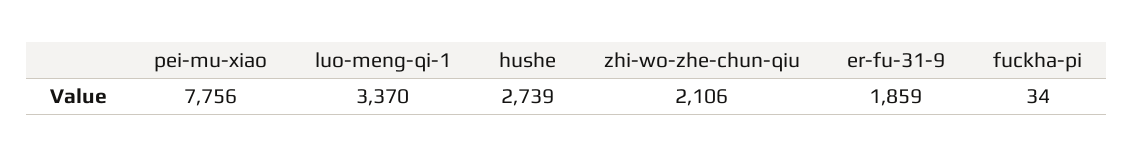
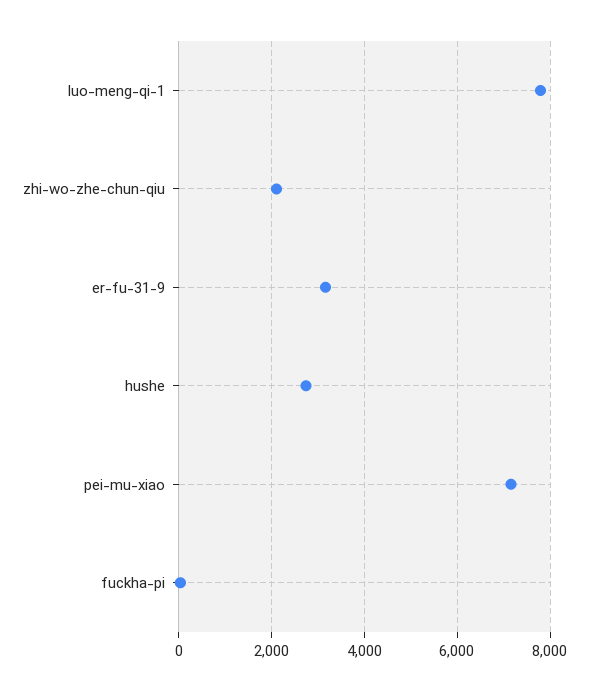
  {
-   "pei-mu-xiao": 7756,
+   "pei-mu-xiao": 7200,
-   "luo-meng-qi-1": 3370,
+   "luo-meng-qi-1": 7800,
    "hushe": 2739,
    "zhi-wo-zhe-chun-qiu": 2106,
-   "er-fu-31-9": 1859,
+   "er-fu-31-9": 3200,
    "fuckha-pi": 34
  }

